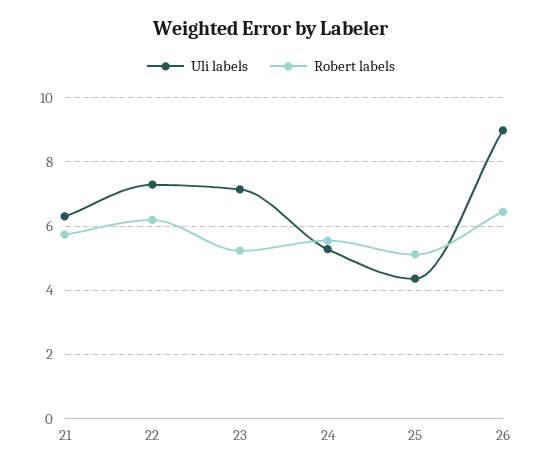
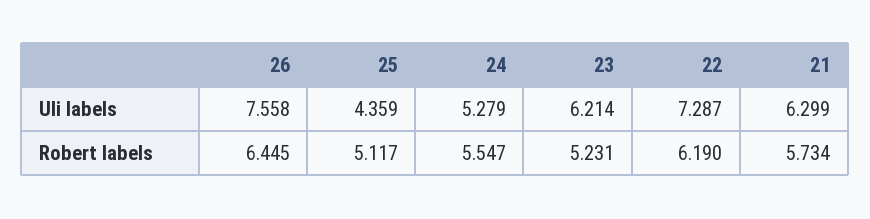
  {
    "Uli labels": {
      "21": 6.299,
      "22": 7.287,
-     "23": 7.2,
+     "23": 6.214,
      "24": 5.279,
      "25": 4.359,
-     "26": 9
+     "26": 7.558
    },
    "Robert labels": {
      "21": 5.734,
      "22": 6.19,
      "23": 5.231,
      "24": 5.547,
      "25": 5.117,
      "26": 6.445
    }
  }

